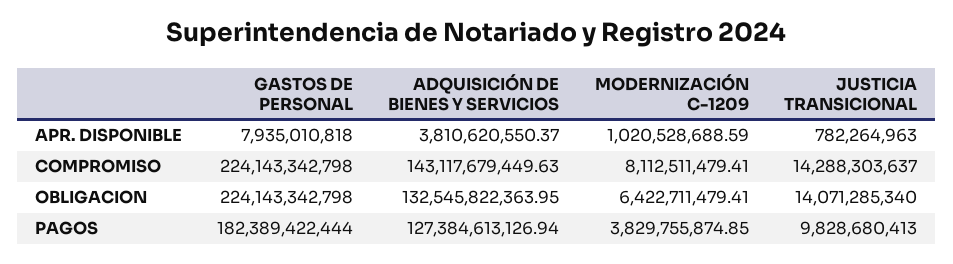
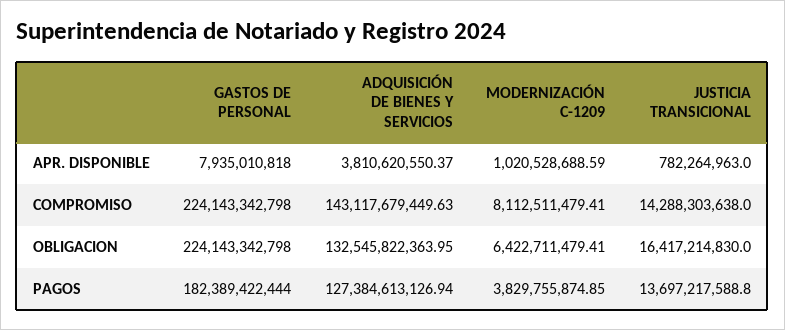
  {
    "GASTOS DE PERSONAL": {
      "APR. DISPONIBLE": 7935010818,
      "COMPROMISO": 224143342798,
      "OBLIGACION": 224143342798,
      "PAGOS": 182389422444
    },
    "ADQUISICIÓN DE BIENES Y SERVICIOS": {
      "APR. DISPONIBLE": 3810620550.37,
      "COMPROMISO": 143117679449.63,
      "OBLIGACION": 132545822363.95,
      "PAGOS": 127384613126.94
    },
    "MODERNIZACIÓN C-1209": {
      "APR. DISPONIBLE": 1020528688.59,
      "COMPROMISO": 8112511479.41,
      "OBLIGACION": 6422711479.41,
      "PAGOS": 3829755874.85
    },
    "JUSTICIA TRANSICIONAL": {
      "APR. DISPONIBLE": 782264963,
-     "COMPROMISO": 14288303637,
+     "COMPROMISO": 14288303638,
-     "OBLIGACION": 14071285340,
+     "OBLIGACION": 16417214830,
-     "PAGOS": 9828680413
+     "PAGOS": 13697217588.8
    }
  }

